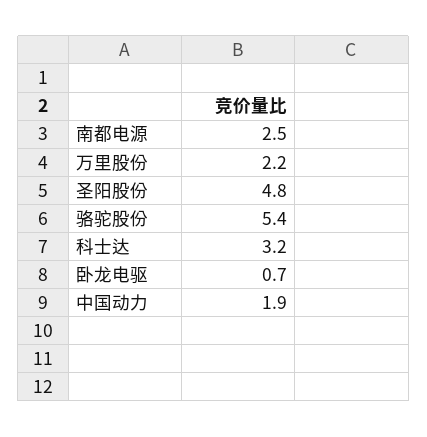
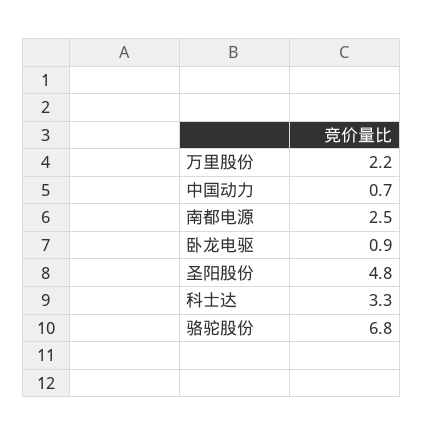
  {
    "南都电源": 2.5,
    "万里股份": 2.2,
    "圣阳股份": 4.8,
-   "骆驼股份": 5.4,
+   "骆驼股份": 6.8,
-   "科士达": 3.2,
+   "科士达": 3.3,
-   "卧龙电驱": 0.7,
+   "卧龙电驱": 0.9,
-   "中国动力": 1.9
+   "中国动力": 0.7
  }

